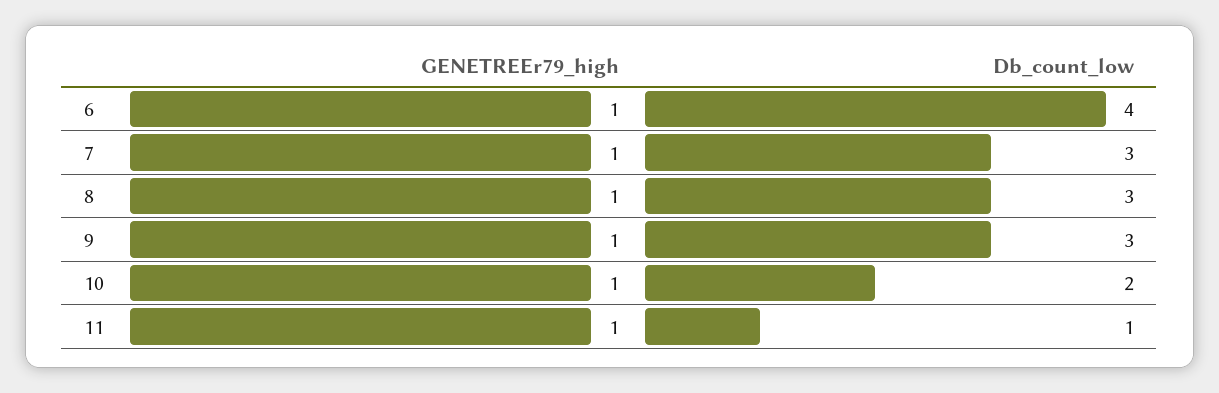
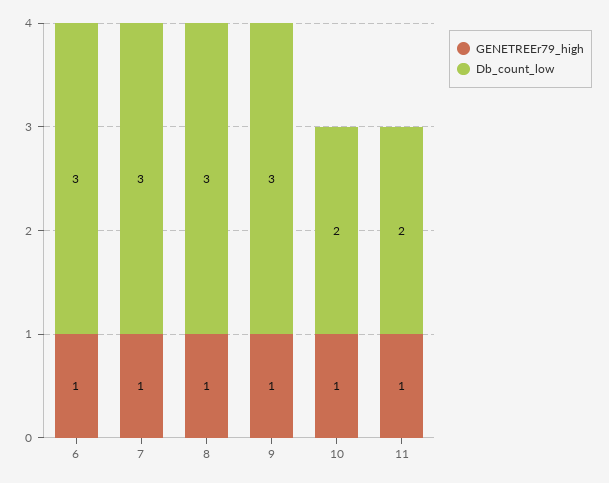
  {
    "GENETREEr79_high": {
      "6": 1,
      "7": 1,
      "8": 1,
      "9": 1,
      "10": 1,
      "11": 1
    },
    "Db_count_low": {
-     "6": 4,
+     "6": 3,
      "7": 3,
      "8": 3,
      "9": 3,
      "10": 2,
-     "11": 1
+     "11": 2
    }
  }

